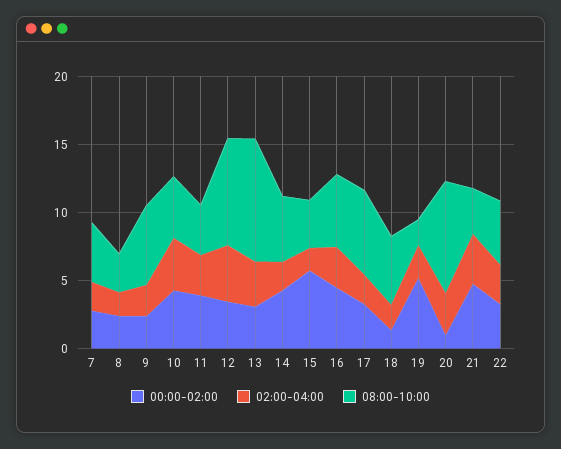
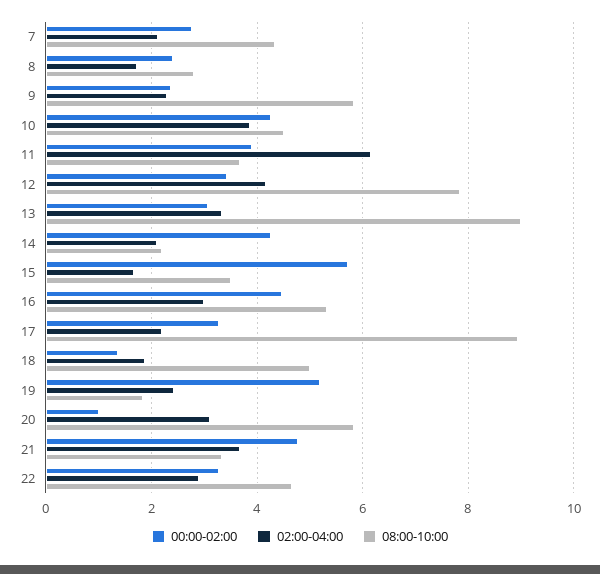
  {
    "00:00-02:00": {
      "7": 2.8,
      "8": 2.4,
      "9": 2.4,
      "10": 4.2,
      "11": 4,
      "12": 3.4,
      "13": 3,
      "14": 4.2,
      "15": 5.8,
      "16": 4.4,
      "17": 3.2,
      "18": 1.4,
      "19": 5.2,
      "20": 1,
      "21": 4.8,
      "22": 3.2
    },
    "02:00-04:00": {
      "7": 2.2,
      "8": 1.8,
      "9": 2.4,
      "10": 3.8,
-     "11": 3,
+     "11": 6.2,
      "12": 4.2,
      "13": 3.4,
      "14": 2.2,
      "15": 1.6,
      "16": 3,
      "17": 2.2,
      "18": 1.8,
      "19": 2.4,
      "20": 3.2,
      "21": 3.6,
      "22": 3
    },
    "08:00-10:00": {
      "7": 4.4,
      "8": 2.8,
      "9": 5.8,
      "10": 4.6,
      "11": 3.6,
      "12": 7.8,
      "13": 9,
-     "14": 5,
+     "14": 2.2,
      "15": 3.6,
      "16": 5.4,
-     "17": 6,
+     "17": 9,
      "18": 5,
      "19": 1.8,
-     "20": 8,
+     "20": 5.8,
      "21": 3.4,
      "22": 4.6
    }
  }

